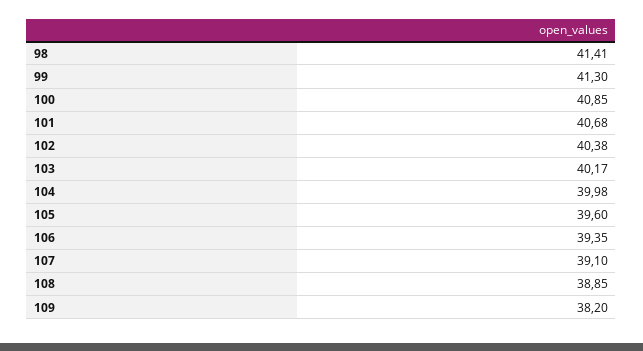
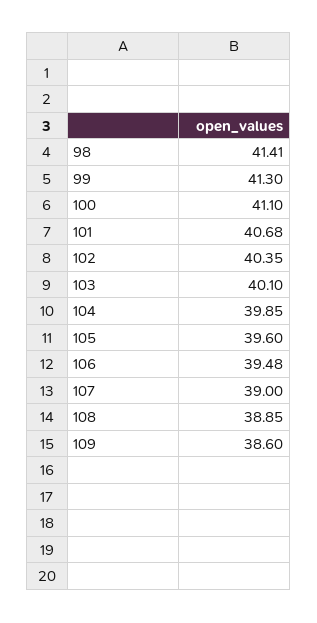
  {
    "98": 41.41,
    "99": 41.3,
-   "100": 40.85,
+   "100": 41.1,
    "101": 40.68,
-   "102": 40.38,
+   "102": 40.35,
-   "103": 40.17,
+   "103": 40.1,
-   "104": 39.98,
+   "104": 39.85,
    "105": 39.6,
-   "106": 39.35,
+   "106": 39.48,
-   "107": 39.1,
+   "107": 39,
    "108": 38.85,
-   "109": 38.2
+   "109": 38.6
  }

